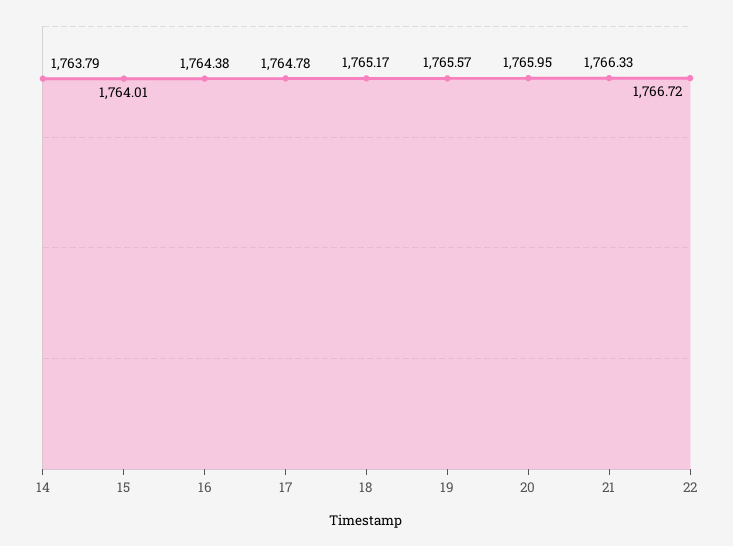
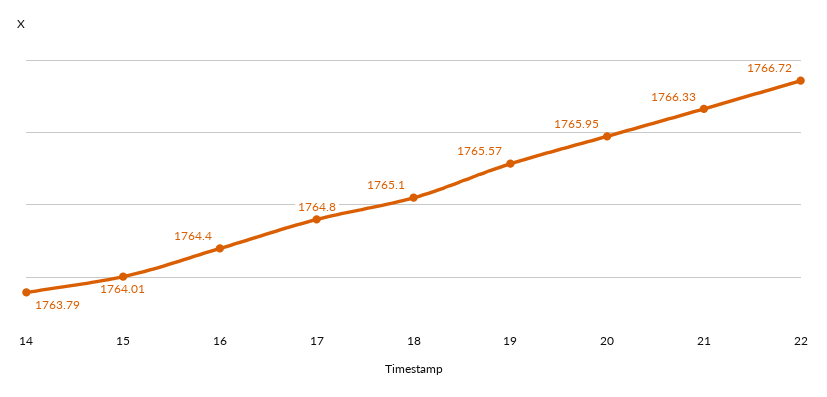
  {
    "14": 1763.79,
    "15": 1764.01,
-   "16": 1764.38,
+   "16": 1764.4,
-   "17": 1764.78,
+   "17": 1764.8,
-   "18": 1765.17,
+   "18": 1765.1,
    "19": 1765.57,
    "20": 1765.95,
    "21": 1766.33,
    "22": 1766.72
  }

